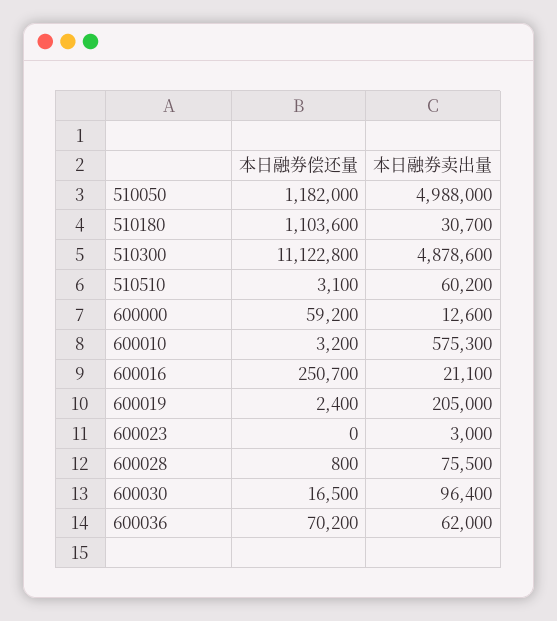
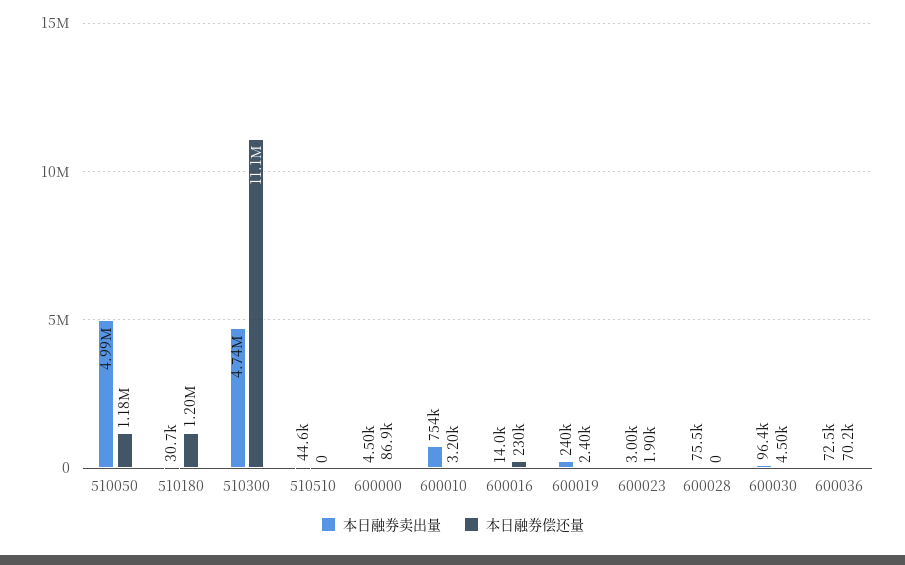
  {
    "本日融券偿还量": {
      "510050": 1182000,
-     "510180": 1103600,
+     "510180": 1200000,
      "510300": 11122800,
-     "510510": 3100,
+     "510510": 0,
-     "600000": 59200,
+     "600000": 86900,
      "600010": 3200,
-     "600016": 250700,
+     "600016": 230000,
      "600019": 2400,
-     "600023": 0,
+     "600023": 1900,
-     "600028": 800,
+     "600028": 0,
-     "600030": 16500,
+     "600030": 4500,
      "600036": 70200
    },
    "本日融券卖出量": {
      "510050": 4988000,
      "510180": 30700,
-     "510300": 4878600,
+     "510300": 4740000,
-     "510510": 60200,
+     "510510": 44600,
-     "600000": 12600,
+     "600000": 4500,
-     "600010": 575300,
+     "600010": 754000,
-     "600016": 21100,
+     "600016": 14000,
-     "600019": 205000,
+     "600019": 240000,
      "600023": 3000,
      "600028": 75500,
      "600030": 96400,
-     "600036": 62000
+     "600036": 72500
    }
  }

